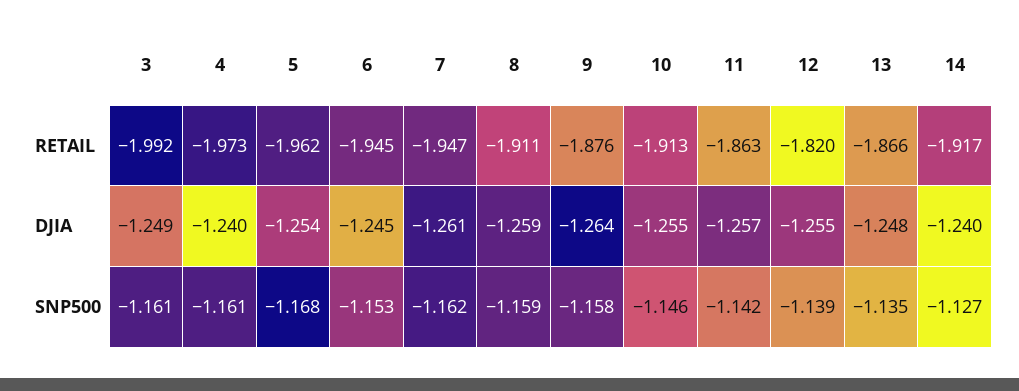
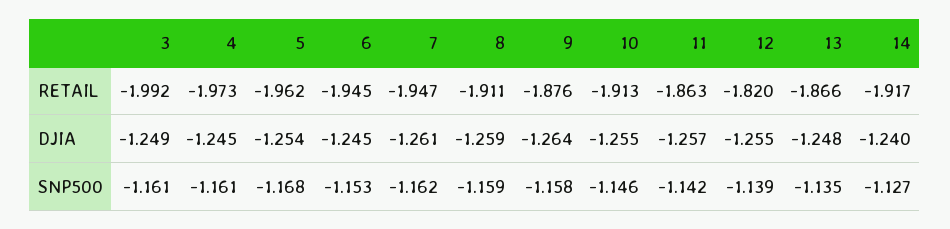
  {
    "3": {
      "RETAIL": -1.992,
      "DJIA": -1.249,
      "SNP500": -1.161
    },
    "4": {
      "RETAIL": -1.973,
-     "DJIA": -1.24,
+     "DJIA": -1.245,
      "SNP500": -1.161
    },
    "5": {
      "RETAIL": -1.962,
      "DJIA": -1.254,
      "SNP500": -1.168
    },
    "6": {
      "RETAIL": -1.945,
      "DJIA": -1.245,
      "SNP500": -1.153
    },
    "7": {
      "RETAIL": -1.947,
      "DJIA": -1.261,
      "SNP500": -1.162
    },
    "8": {
      "RETAIL": -1.911,
      "DJIA": -1.259,
      "SNP500": -1.159
    },
    "9": {
      "RETAIL": -1.876,
      "DJIA": -1.264,
      "SNP500": -1.158
    },
    "10": {
      "RETAIL": -1.913,
      "DJIA": -1.255,
      "SNP500": -1.146
    },
    "11": {
      "RETAIL": -1.863,
      "DJIA": -1.257,
      "SNP500": -1.142
    },
    "12": {
      "RETAIL": -1.82,
      "DJIA": -1.255,
      "SNP500": -1.139
    },
    "13": {
      "RETAIL": -1.866,
      "DJIA": -1.248,
      "SNP500": -1.135
    },
    "14": {
      "RETAIL": -1.917,
      "DJIA": -1.24,
      "SNP500": -1.127
    }
  }

